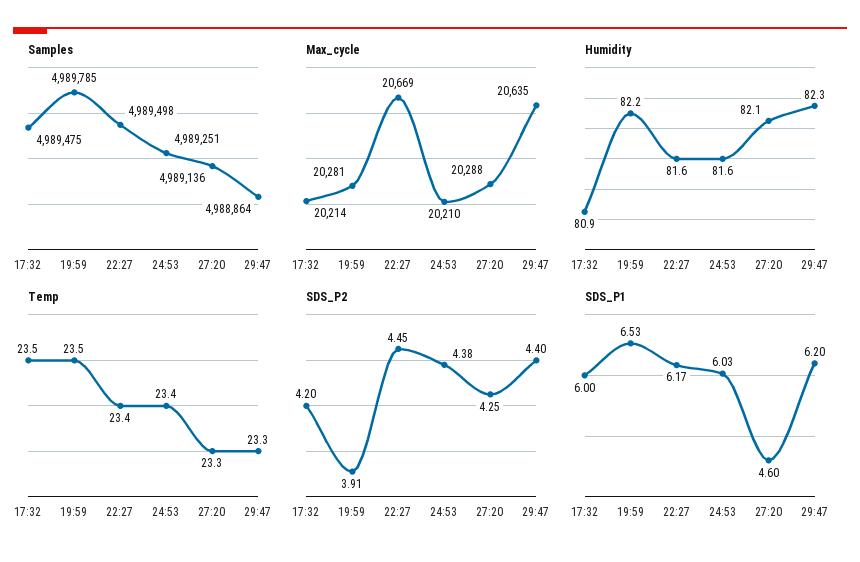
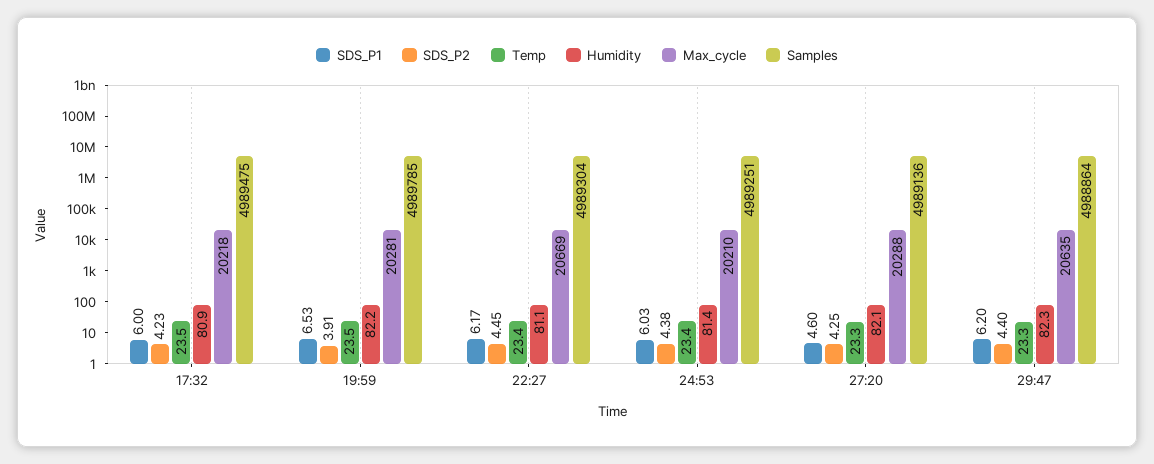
  {
    "Samples": {
      "17:32": 4989475,
      "19:59": 4989785,
-     "22:27": 4989498,
+     "22:27": 4989304,
      "24:53": 4989251,
      "27:20": 4989136,
      "29:47": 4988864
    },
    "Max_cycle": {
-     "17:32": 20214,
+     "17:32": 20218,
      "19:59": 20281,
      "22:27": 20669,
      "24:53": 20210,
      "27:20": 20288,
      "29:47": 20635
    },
    "Humidity": {
      "17:32": 80.9,
      "19:59": 82.2,
-     "22:27": 81.6,
+     "22:27": 81.1,
-     "24:53": 81.6,
+     "24:53": 81.4,
      "27:20": 82.1,
      "29:47": 82.3
    },
    "Temp": {
      "17:32": 23.5,
      "19:59": 23.5,
      "22:27": 23.4,
      "24:53": 23.4,
      "27:20": 23.3,
      "29:47": 23.3
    },
    "SDS_P2": {
-     "17:32": 4.2,
+     "17:32": 4.23,
      "19:59": 3.91,
      "22:27": 4.45,
      "24:53": 4.38,
      "27:20": 4.25,
      "29:47": 4.4
    },
    "SDS_P1": {
      "17:32": 6,
      "19:59": 6.53,
      "22:27": 6.17,
      "24:53": 6.03,
      "27:20": 4.6,
      "29:47": 6.2
    }
  }

